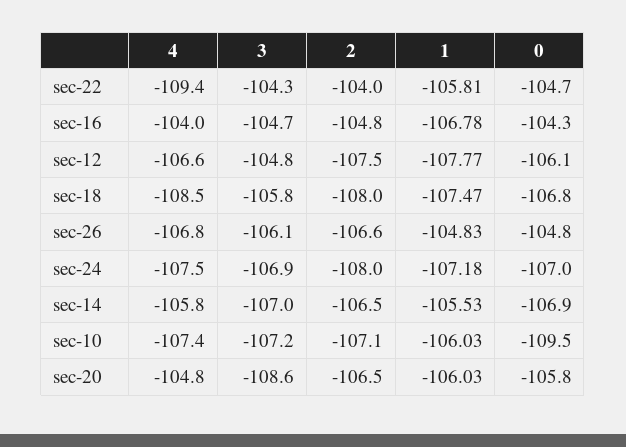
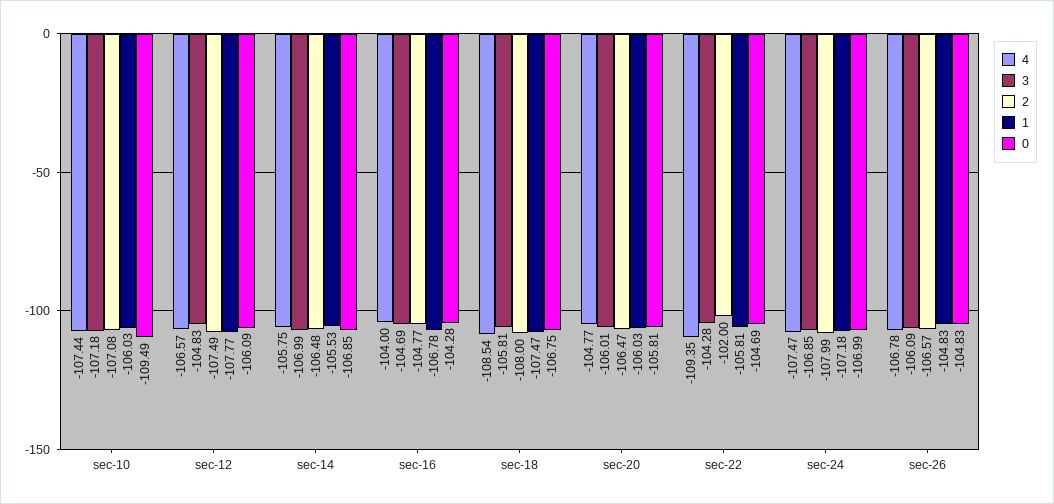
  {
    "4": {
      "sec-22": -109.35,
      "sec-16": -104,
      "sec-12": -106.57,
      "sec-18": -108.54,
      "sec-26": -106.78,
      "sec-24": -107.47,
      "sec-14": -105.75,
      "sec-10": -107.44,
      "sec-20": -104.77
    },
    "3": {
      "sec-22": -104.28,
      "sec-16": -104.69,
      "sec-12": -104.83,
      "sec-18": -105.81,
      "sec-26": -106.09,
      "sec-24": -106.85,
      "sec-14": -106.99,
      "sec-10": -107.18,
-     "sec-20": -108.6
+     "sec-20": -106.01
    },
    "2": {
-     "sec-22": -104,
+     "sec-22": -102,
      "sec-16": -104.77,
      "sec-12": -107.49,
      "sec-18": -108,
      "sec-26": -106.57,
      "sec-24": -107.99,
      "sec-14": -106.48,
      "sec-10": -107.08,
      "sec-20": -106.47
    },
    "1": {
      "sec-22": -105.81,
      "sec-16": -106.78,
      "sec-12": -107.77,
      "sec-18": -107.47,
      "sec-26": -104.83,
      "sec-24": -107.18,
      "sec-14": -105.53,
      "sec-10": -106.03,
      "sec-20": -106.03
    },
    "0": {
      "sec-22": -104.69,
      "sec-16": -104.28,
      "sec-12": -106.09,
      "sec-18": -106.75,
      "sec-26": -104.83,
      "sec-24": -106.99,
      "sec-14": -106.85,
      "sec-10": -109.49,
      "sec-20": -105.81
    }
  }

